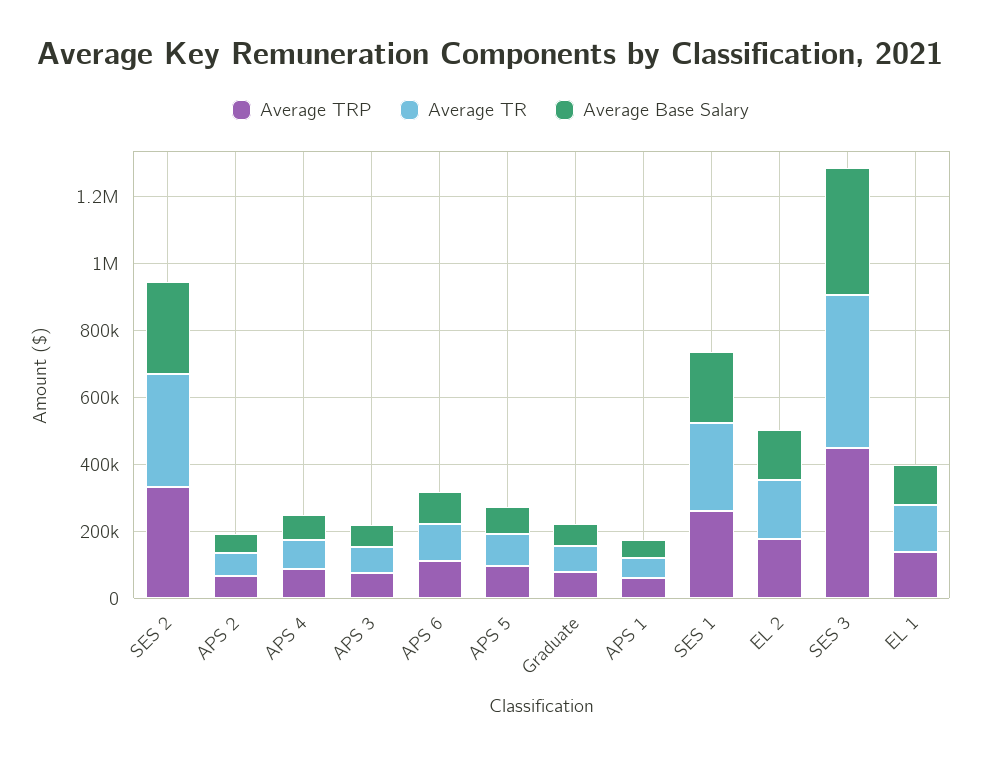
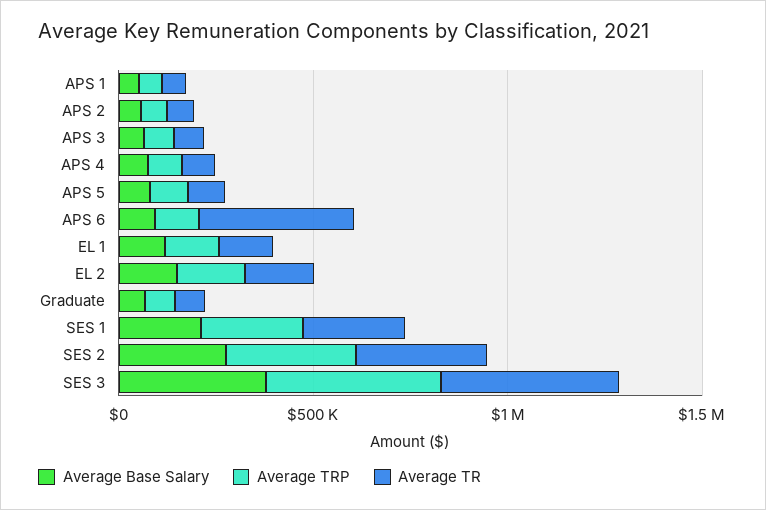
  {
    "Average TRP": {
      "SES 2": 350000,
      "APS 2": 50000,
      "APS 4": 100000,
      "APS 3": 100000,
      "APS 6": 100000,
      "APS 5": 100000,
      "Graduate": 100000,
      "APS 1": 50000,
      "SES 1": 250000,
      "EL 2": 200000,
      "SES 3": 450000,
      "EL 1": 150000
    },
    "Average TR": {
      "SES 2": 350000,
      "APS 2": 50000,
      "APS 4": 100000,
      "APS 3": 100000,
-     "APS 6": 100000,
+     "APS 6": 400000,
      "APS 5": 100000,
      "Graduate": 100000,
      "APS 1": 50000,
      "SES 1": 250000,
      "EL 2": 200000,
      "SES 3": 450000,
      "EL 1": 150000
    },
    "Average Base Salary": {
      "SES 2": 300000,
      "APS 2": 50000,
      "APS 4": 50000,
      "APS 3": 50000,
      "APS 6": 100000,
      "APS 5": 100000,
      "Graduate": 50000,
      "APS 1": 50000,
      "SES 1": 200000,
      "EL 2": 150000,
      "SES 3": 400000,
      "EL 1": 100000
    }
  }

